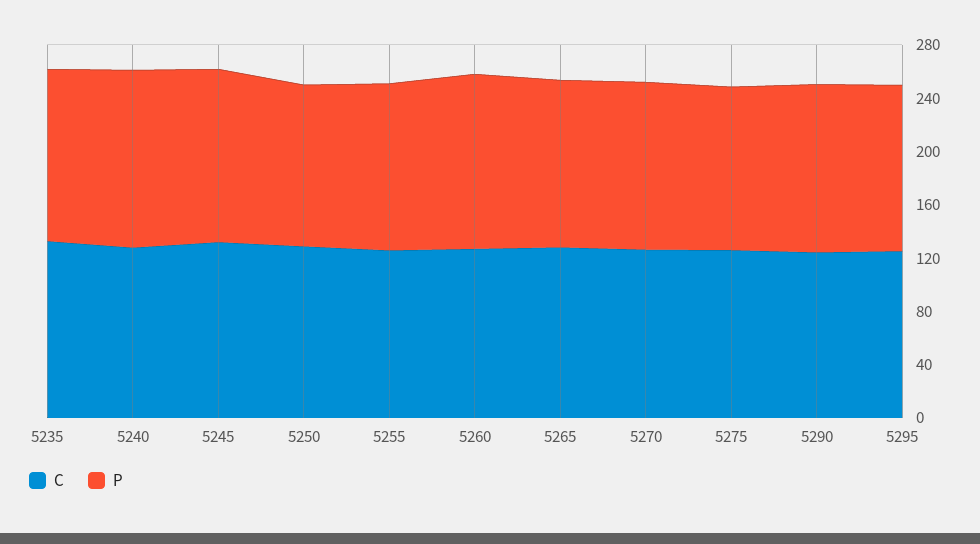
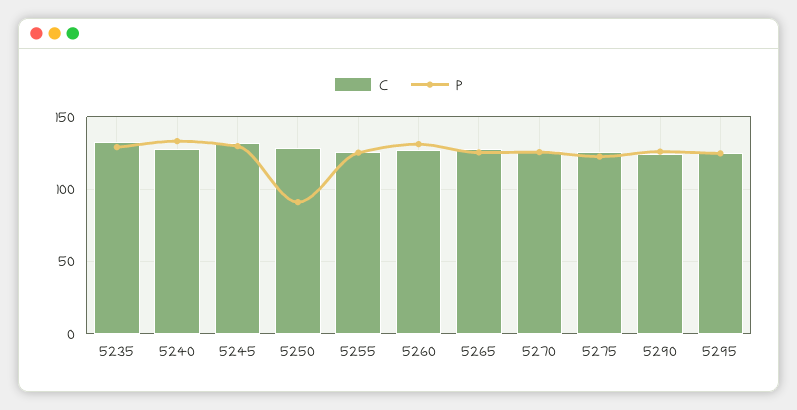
  {
    "C": {
      "5235": 135,
      "5240": 130,
      "5245": 130,
      "5250": 130,
      "5255": 125,
      "5260": 125,
      "5265": 130,
      "5270": 125,
      "5275": 125,
      "5290": 125,
      "5295": 125
    },
    "P": {
      "5235": 130,
      "5240": 135,
      "5245": 130,
-     "5250": 120,
+     "5250": 90,
      "5255": 125,
      "5260": 130,
      "5265": 125,
      "5270": 125,
      "5275": 125,
      "5290": 125,
      "5295": 125
    }
  }

